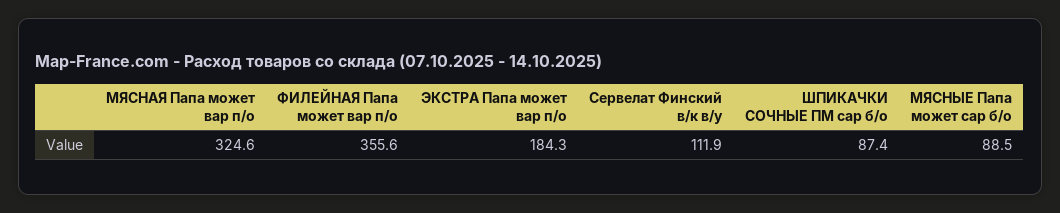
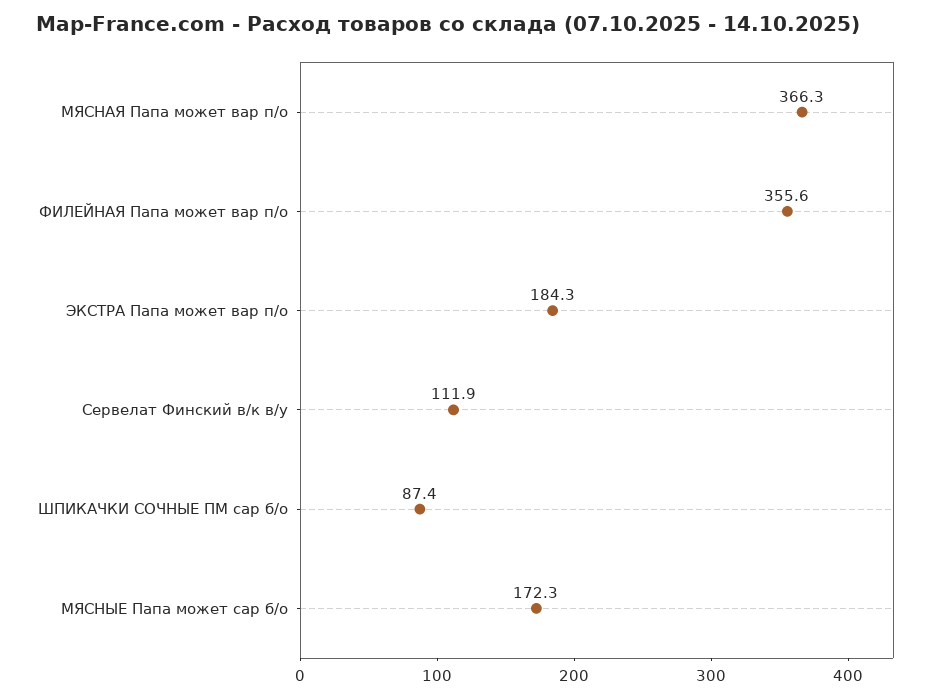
  {
-   "МЯСНАЯ Папа может вар п/о": 324.6,
+   "МЯСНАЯ Папа может вар п/о": 366.3,
    "ФИЛЕЙНАЯ Папа может вар п/о": 355.6,
    "ЭКСТРА Папа может вар п/о": 184.3,
    "Сервелат Финский в/к в/у": 111.9,
    "ШПИКАЧКИ СОЧНЫЕ ПМ сар б/о": 87.4,
-   "МЯСНЫЕ Папа может сар б/о": 88.5
+   "МЯСНЫЕ Папа может сар б/о": 172.3
  }

